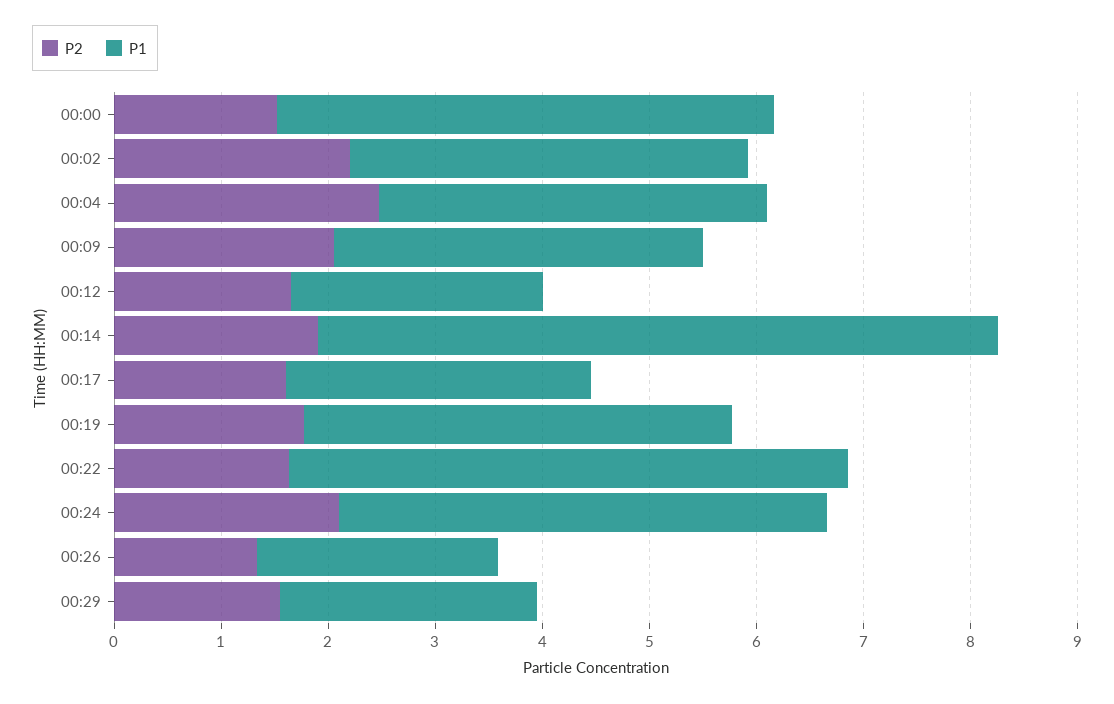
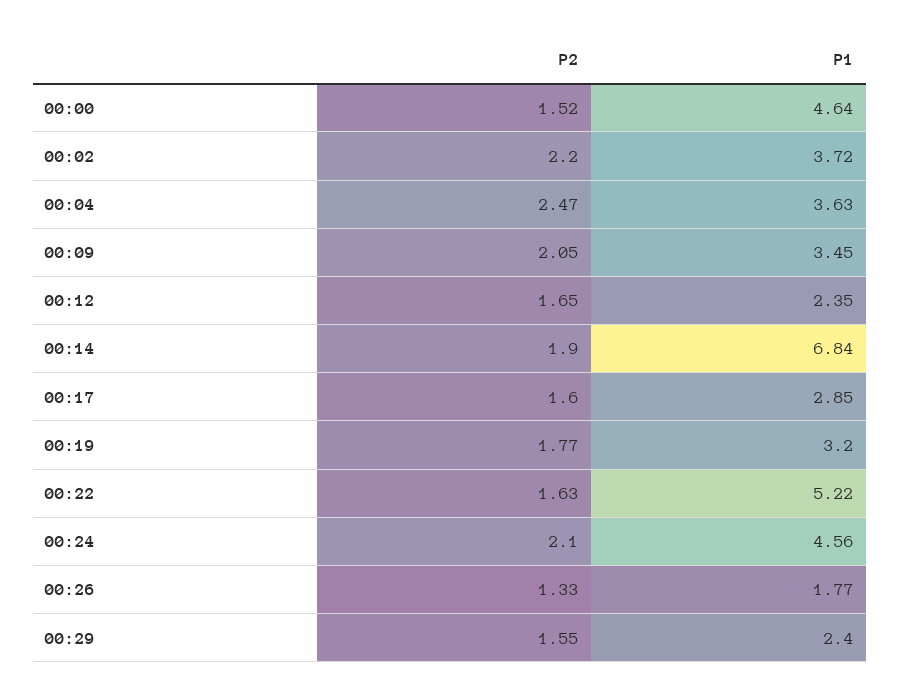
  {
    "P2": {
      "00:00": 1.52,
      "00:02": 2.2,
      "00:04": 2.47,
      "00:09": 2.05,
      "00:12": 1.65,
      "00:14": 1.9,
      "00:17": 1.6,
      "00:19": 1.77,
      "00:22": 1.63,
      "00:24": 2.1,
      "00:26": 1.33,
      "00:29": 1.55
    },
    "P1": {
      "00:00": 4.64,
      "00:02": 3.72,
      "00:04": 3.63,
      "00:09": 3.45,
      "00:12": 2.35,
-     "00:14": 6.4,
+     "00:14": 6.84,
      "00:17": 2.85,
-     "00:19": 4,
+     "00:19": 3.2,
      "00:22": 5.22,
      "00:24": 4.56,
-     "00:26": 2.2,
+     "00:26": 1.77,
      "00:29": 2.4
    }
  }

